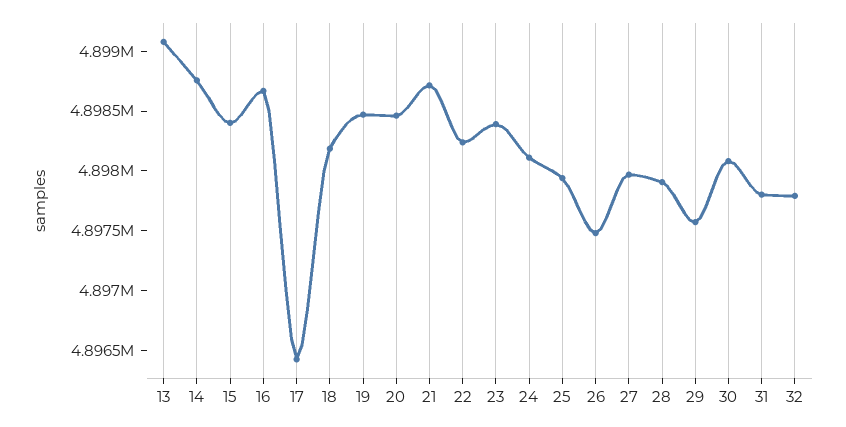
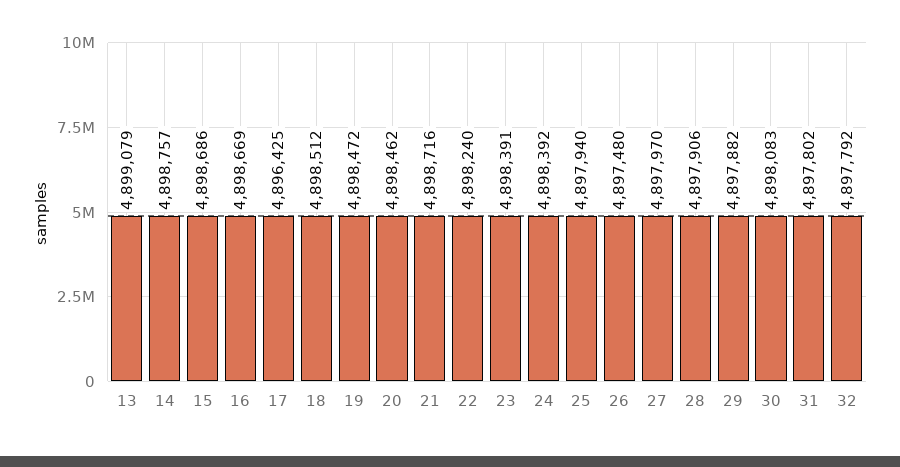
  {
    "13": 4899079,
    "14": 4898757,
-   "15": 4898400,
+   "15": 4898686,
    "16": 4898669,
    "17": 4896425,
-   "18": 4898200,
+   "18": 4898512,
    "19": 4898472,
    "20": 4898462,
    "21": 4898716,
    "22": 4898240,
    "23": 4898391,
-   "24": 4898100,
+   "24": 4898392,
    "25": 4897940,
    "26": 4897480,
    "27": 4897970,
    "28": 4897906,
-   "29": 4897600,
+   "29": 4897882,
    "30": 4898083,
    "31": 4897802,
    "32": 4897792
  }

